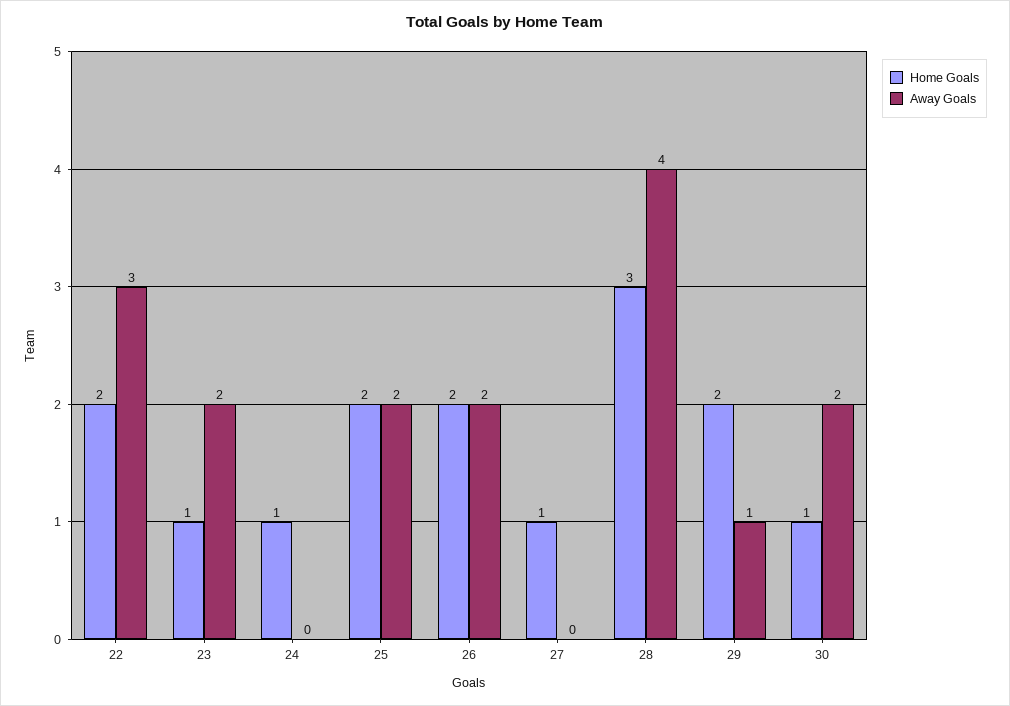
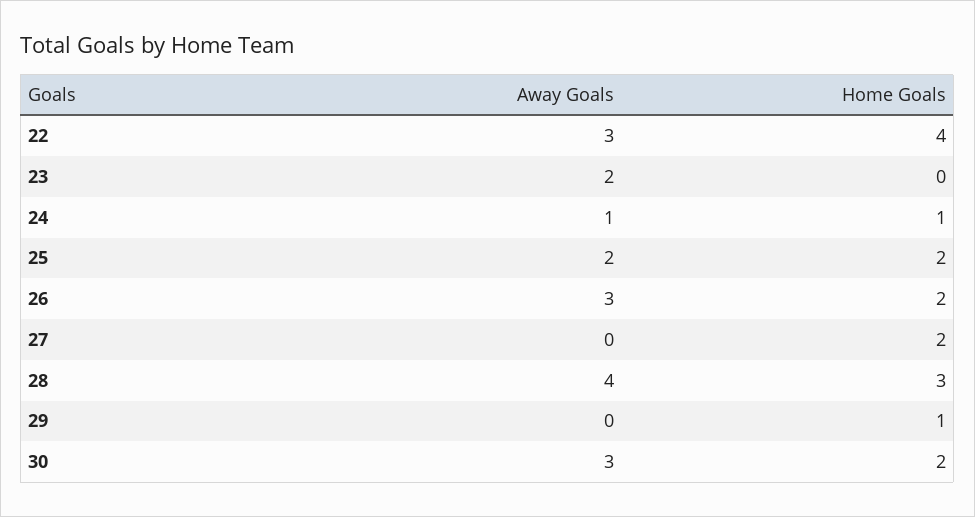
  {
    "Home Goals": {
-     "22": 2,
+     "22": 4,
-     "23": 1,
+     "23": 0,
      "24": 1,
      "25": 2,
      "26": 2,
-     "27": 1,
+     "27": 2,
      "28": 3,
-     "29": 2,
+     "29": 1,
-     "30": 1
+     "30": 2
    },
    "Away Goals": {
      "22": 3,
      "23": 2,
-     "24": 0,
+     "24": 1,
      "25": 2,
-     "26": 2,
+     "26": 3,
      "27": 0,
      "28": 4,
-     "29": 1,
+     "29": 0,
-     "30": 2
+     "30": 3
    }
  }

